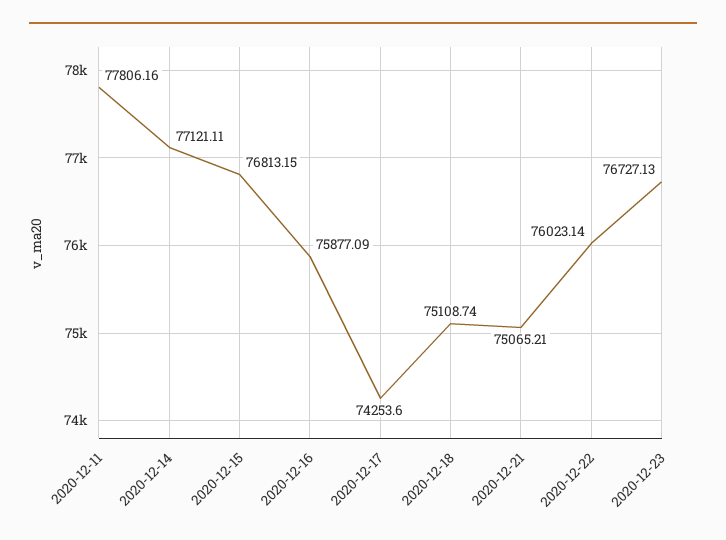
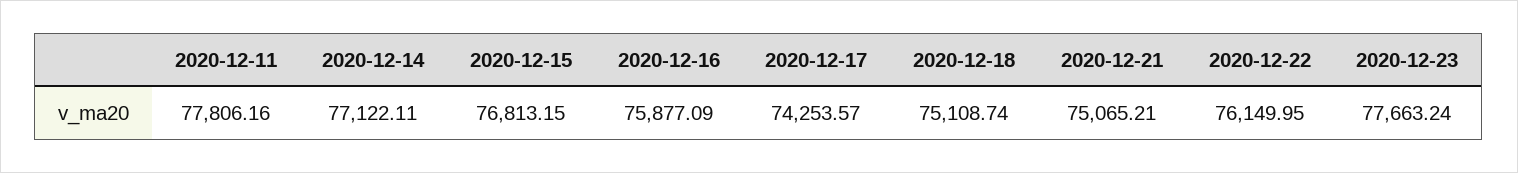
  {
    "2020-12-11": 77806.16,
-   "2020-12-14": 77121.11,
+   "2020-12-14": 77122.11,
    "2020-12-15": 76813.15,
    "2020-12-16": 75877.09,
-   "2020-12-17": 74253.6,
+   "2020-12-17": 74253.57,
    "2020-12-18": 75108.74,
    "2020-12-21": 75065.21,
-   "2020-12-22": 76023.14,
+   "2020-12-22": 76149.95,
-   "2020-12-23": 76727.13
+   "2020-12-23": 77663.24
  }

